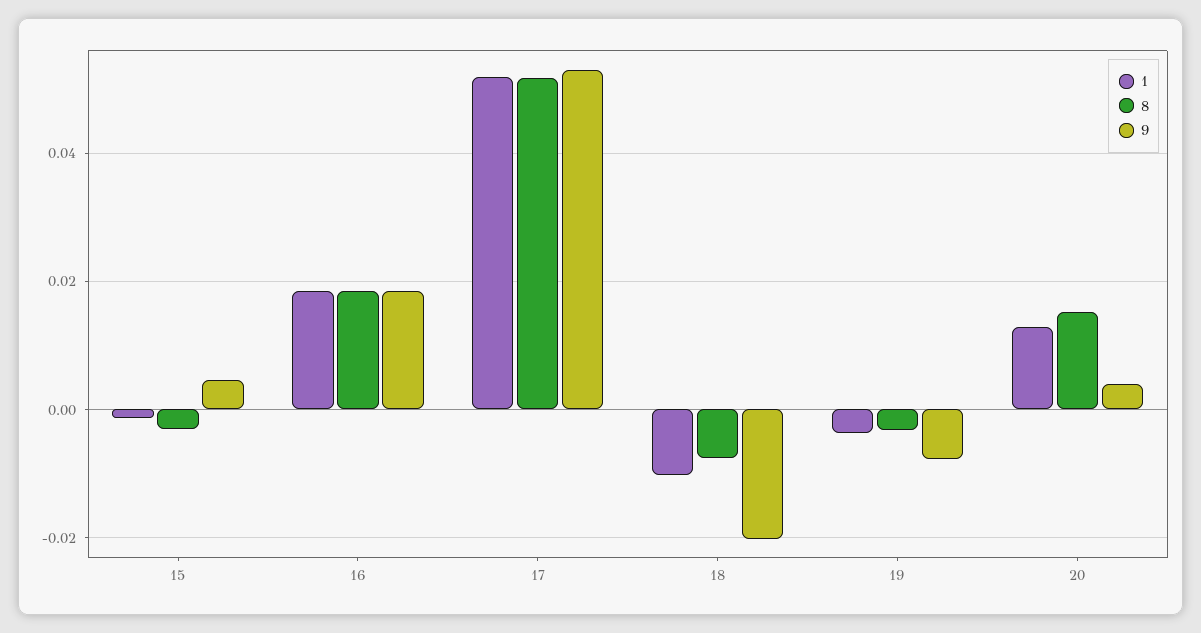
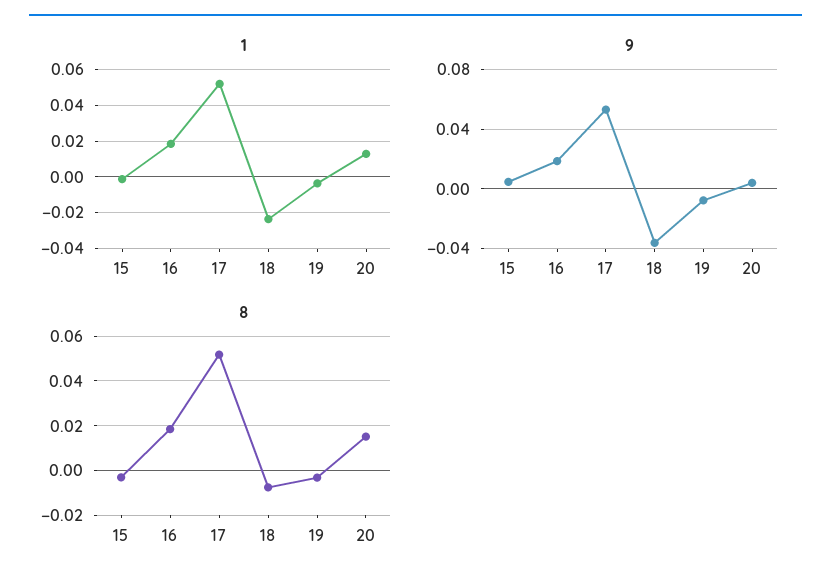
  {
    "1": {
      "15": -0.002,
      "16": 0.018,
      "17": 0.052,
-     "18": -0.01,
+     "18": -0.025,
      "19": -0.004,
      "20": 0.012
    },
    "8": {
      "15": -0.004,
      "16": 0.018,
      "17": 0.052,
      "18": -0.008,
      "19": -0.004,
      "20": 0.016
    },
    "9": {
      "15": 0.004,
      "16": 0.018,
      "17": 0.054,
-     "18": -0.02,
+     "18": -0.035,
      "19": -0.008,
      "20": 0.004
    }
  }

